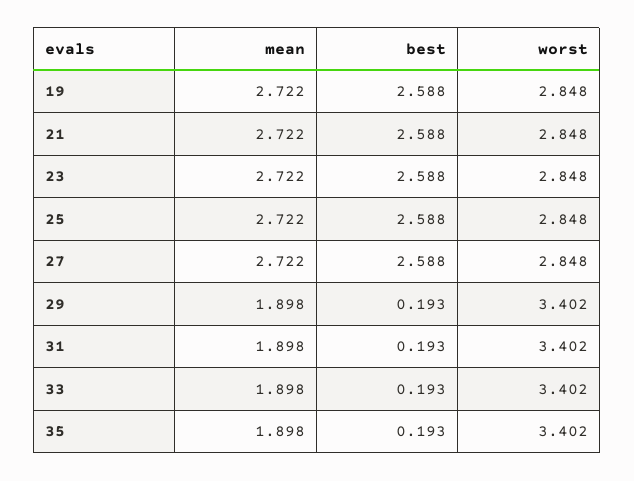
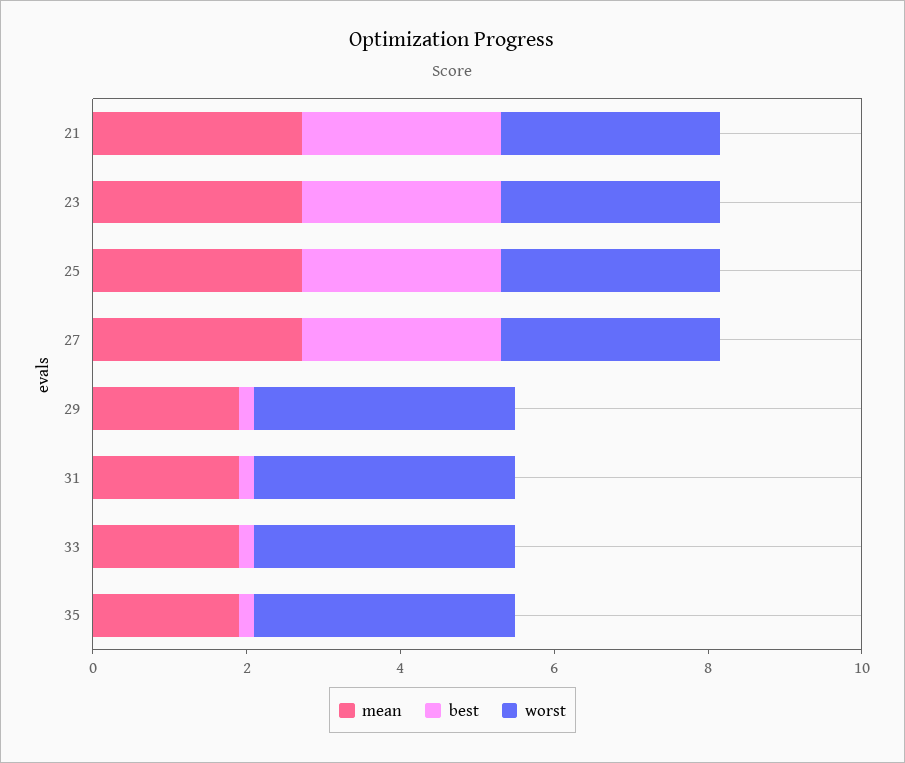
  {
    "mean": {
-     "19": 2.722,
      "21": 2.722,
      "23": 2.722,
      "25": 2.722,
      "27": 2.722,
      "29": 1.898,
      "31": 1.898,
      "33": 1.898,
      "35": 1.898
    },
    "best": {
-     "19": 2.588,
      "21": 2.588,
      "23": 2.588,
      "25": 2.588,
      "27": 2.588,
      "29": 0.193,
      "31": 0.193,
      "33": 0.193,
      "35": 0.193
    },
    "worst": {
-     "19": 2.848,
      "21": 2.848,
      "23": 2.848,
      "25": 2.848,
      "27": 2.848,
      "29": 3.402,
      "31": 3.402,
      "33": 3.402,
      "35": 3.402
    }
  }

